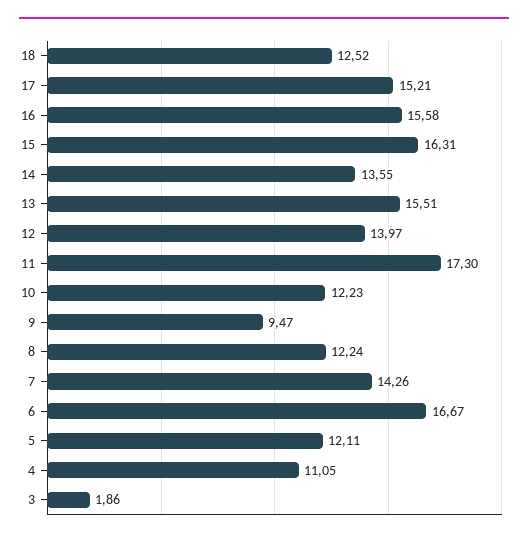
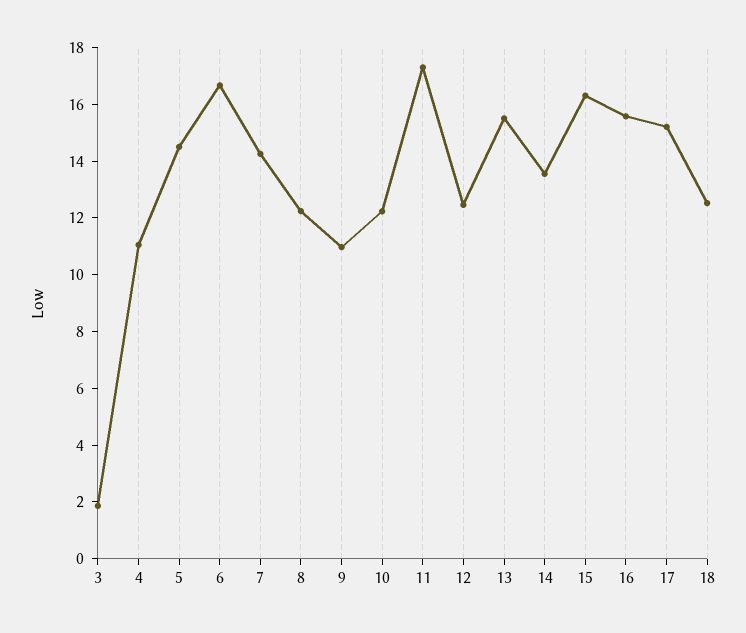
  {
    "18": 12.52,
    "17": 15.21,
    "16": 15.58,
    "15": 16.31,
    "14": 13.55,
    "13": 15.51,
-   "12": 13.97,
+   "12": 12.5,
    "11": 17.3,
    "10": 12.23,
-   "9": 9.47,
+   "9": 11,
    "8": 12.24,
    "7": 14.26,
    "6": 16.67,
-   "5": 12.11,
+   "5": 14.5,
    "4": 11.05,
    "3": 1.86
  }

